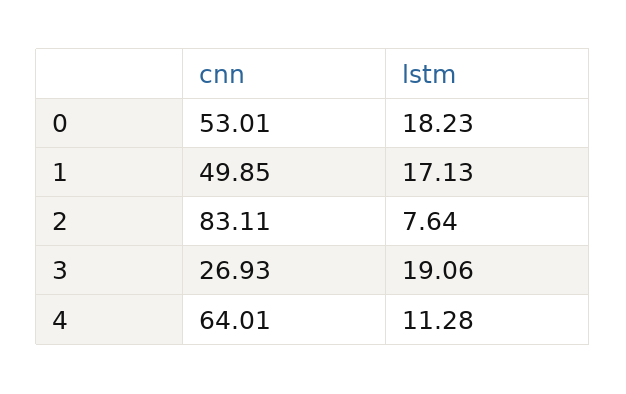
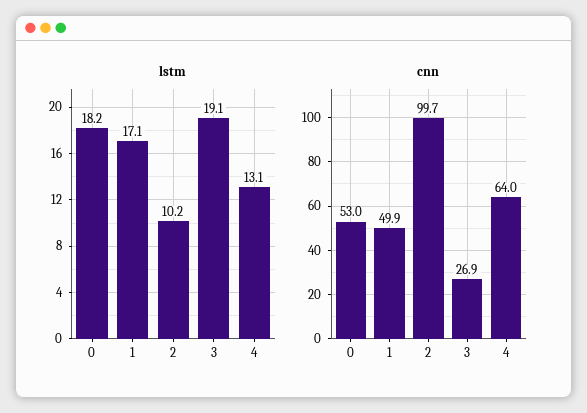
  {
    "cnn": {
      "0": 53.01,
      "1": 49.85,
-     "2": 83.11,
+     "2": 99.7,
      "3": 26.93,
      "4": 64.01
    },
    "lstm": {
      "0": 18.23,
      "1": 17.13,
-     "2": 7.64,
+     "2": 10.2,
      "3": 19.06,
-     "4": 11.28
+     "4": 13.1
    }
  }

